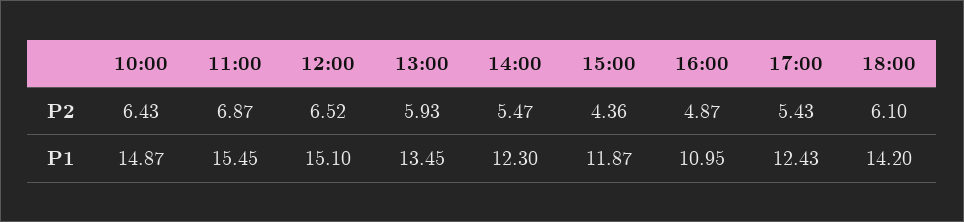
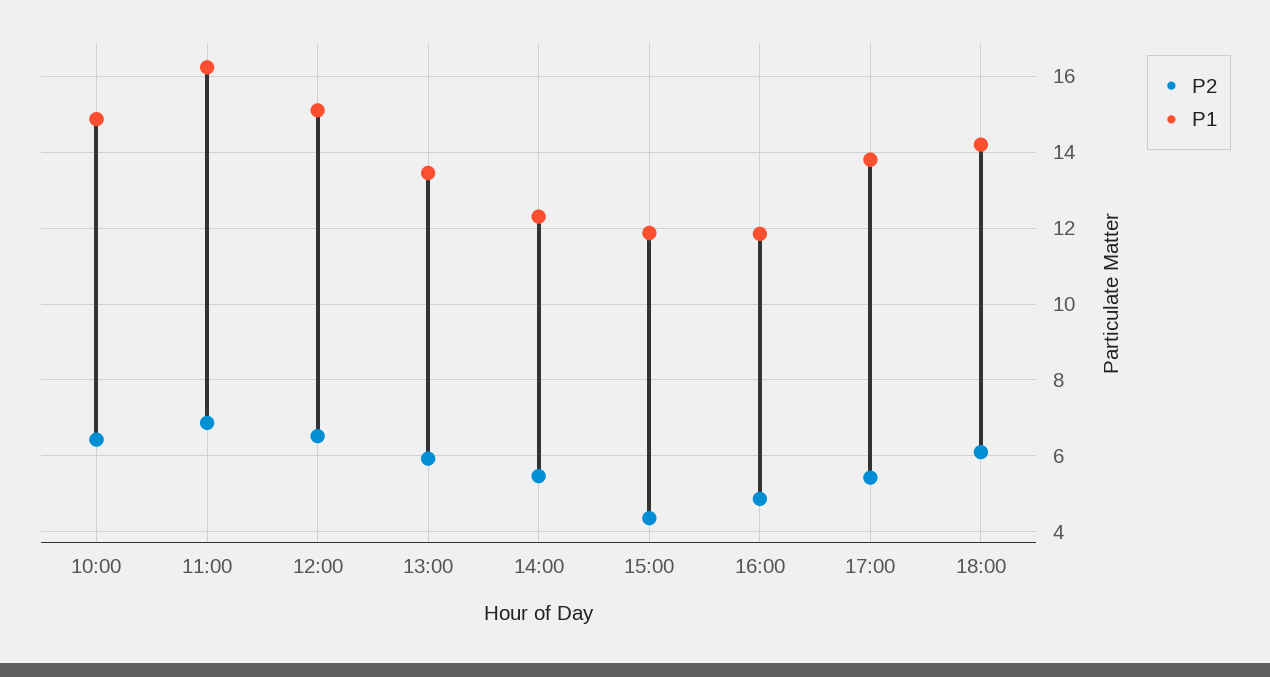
  {
    "P2": {
      "10:00": 6.43,
      "11:00": 6.87,
      "12:00": 6.52,
      "13:00": 5.93,
      "14:00": 5.47,
      "15:00": 4.36,
      "16:00": 4.87,
      "17:00": 5.43,
      "18:00": 6.1
    },
    "P1": {
      "10:00": 14.87,
-     "11:00": 15.45,
+     "11:00": 16.2,
      "12:00": 15.1,
      "13:00": 13.45,
      "14:00": 12.3,
      "15:00": 11.87,
-     "16:00": 10.95,
+     "16:00": 11.8,
-     "17:00": 12.43,
+     "17:00": 13.8,
      "18:00": 14.2
    }
  }

